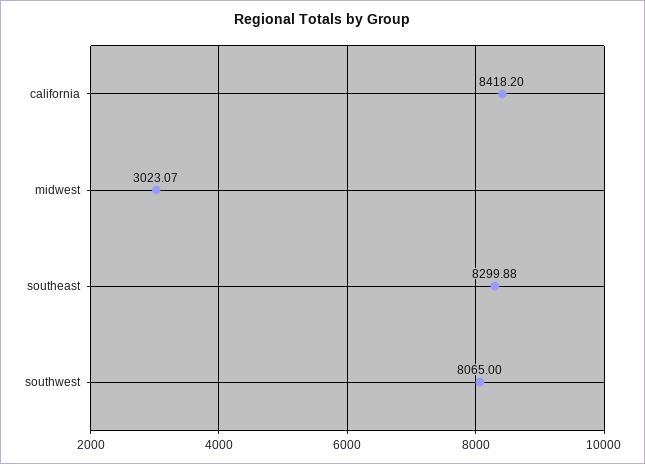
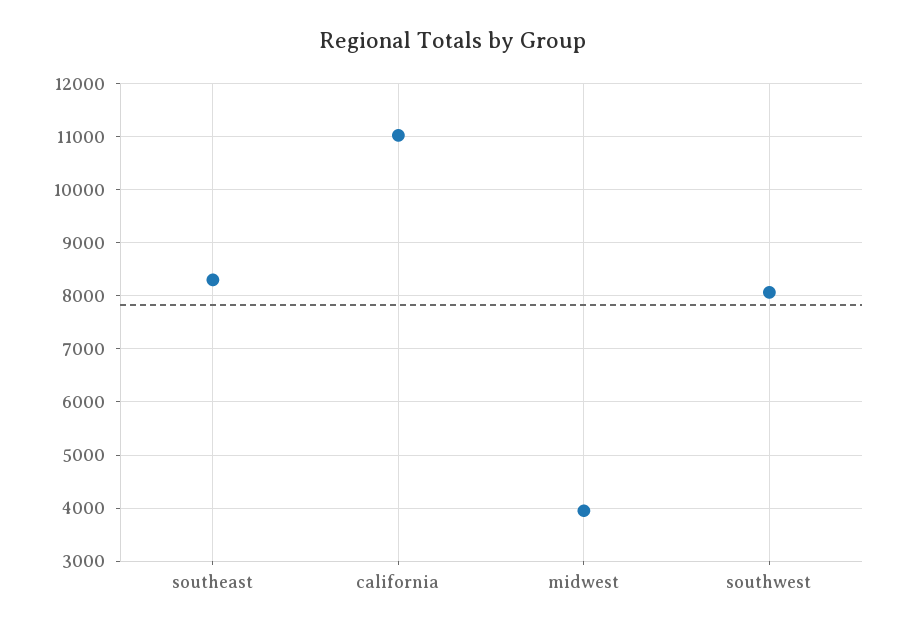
  {
-   "california": 8418.2,
+   "california": 11000,
-   "midwest": 3023.07,
+   "midwest": 4000,
    "southeast": 8299.88,
    "southwest": 8065
  }

